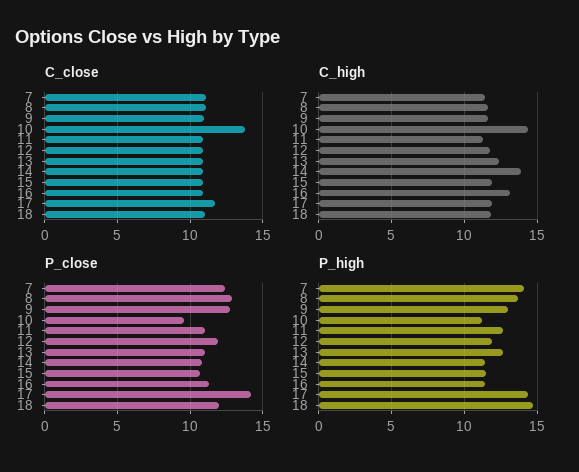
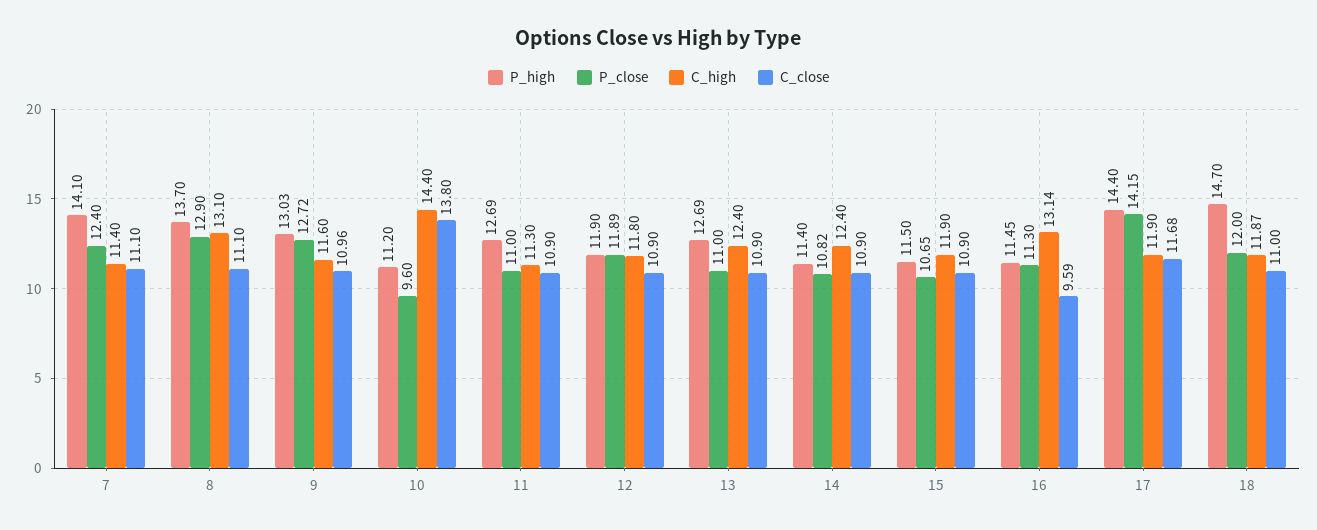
  {
    "C_close": {
      "7": 11.1,
      "8": 11.1,
      "9": 10.96,
      "10": 13.8,
      "11": 10.9,
      "12": 10.9,
      "13": 10.9,
      "14": 10.9,
      "15": 10.9,
-     "16": 11,
+     "16": 9.59,
      "17": 11.68,
      "18": 11
    },
    "C_high": {
      "7": 11.4,
-     "8": 11.5,
+     "8": 13.1,
      "9": 11.6,
      "10": 14.4,
      "11": 11.3,
      "12": 11.8,
      "13": 12.4,
-     "14": 14,
+     "14": 12.4,
      "15": 11.9,
      "16": 13.14,
      "17": 11.9,
      "18": 11.87
    },
    "P_close": {
      "7": 12.4,
      "8": 12.9,
      "9": 12.72,
      "10": 9.6,
      "11": 11,
      "12": 11.89,
      "13": 11,
      "14": 10.82,
      "15": 10.65,
      "16": 11.3,
      "17": 14.15,
      "18": 12
    },
    "P_high": {
      "7": 14.1,
      "8": 13.7,
      "9": 13.03,
      "10": 11.2,
      "11": 12.69,
      "12": 11.9,
      "13": 12.69,
      "14": 11.4,
      "15": 11.5,
      "16": 11.45,
      "17": 14.4,
      "18": 14.7
    }
  }

